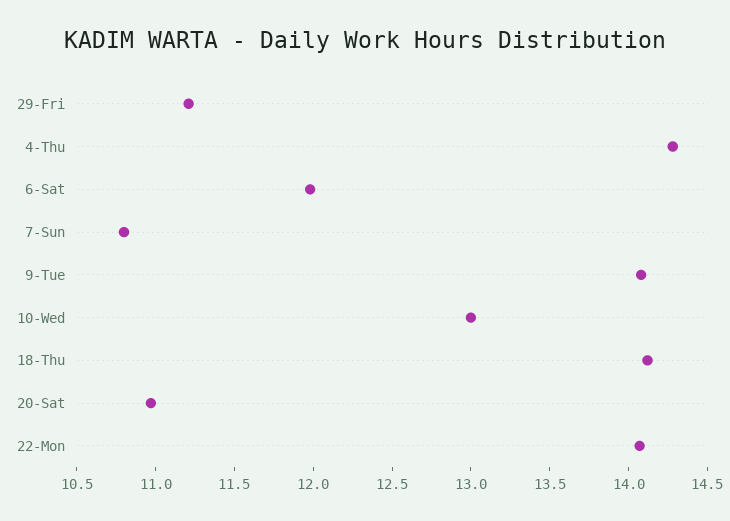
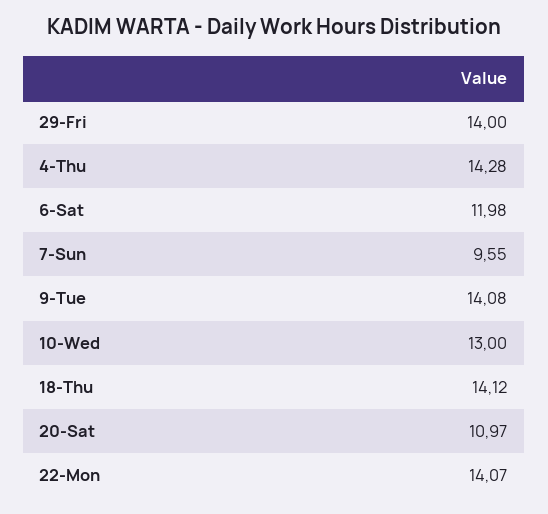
  {
-   "29-Fri": 11.2,
+   "29-Fri": 14,
    "4-Thu": 14.28,
    "6-Sat": 11.98,
-   "7-Sun": 10.8,
+   "7-Sun": 9.55,
    "9-Tue": 14.08,
    "10-Wed": 13,
    "18-Thu": 14.12,
    "20-Sat": 10.97,
    "22-Mon": 14.07
  }

